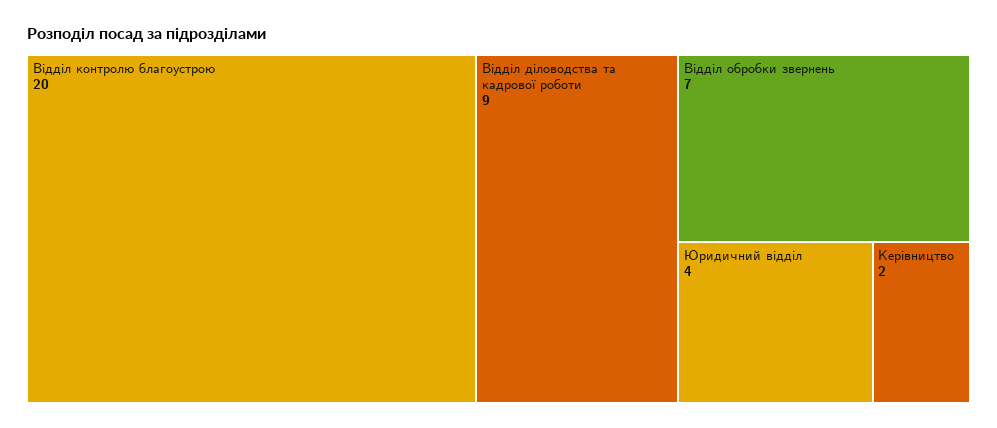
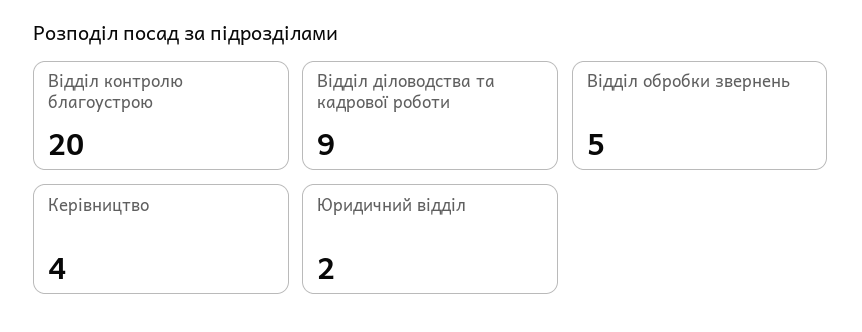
  {
    "Відділ контролю благоустрою": 20,
    "Відділ діловодства та кадрової роботи": 9,
-   "Відділ обробки звернень": 7,
+   "Відділ обробки звернень": 5,
-   "Юридичний відділ": 4,
+   "Юридичний відділ": 2,
-   "Керівництво": 2
+   "Керівництво": 4
  }

